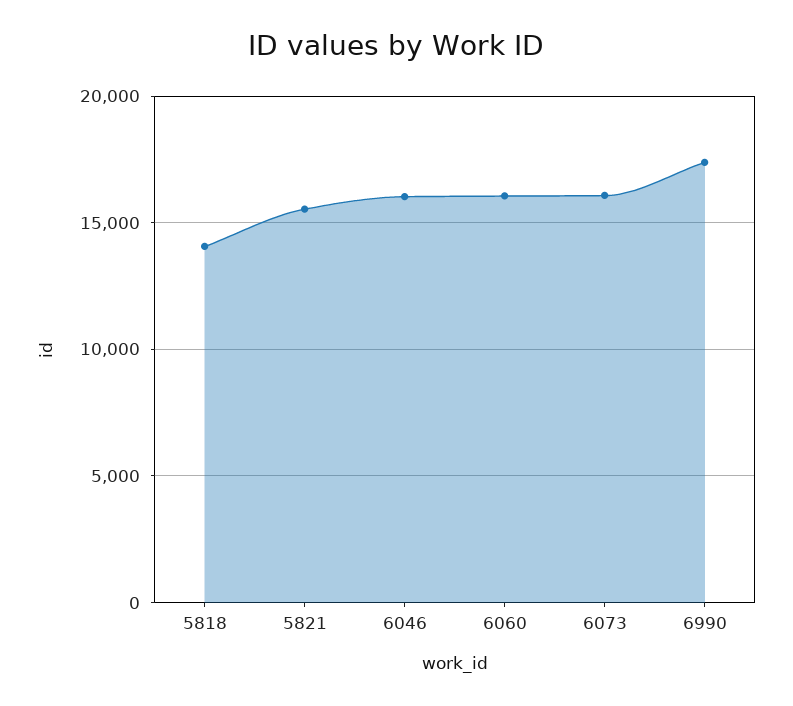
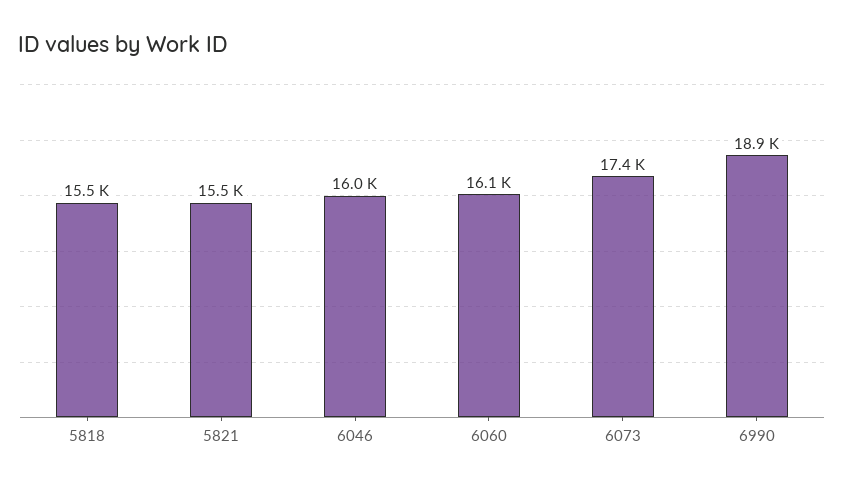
  {
-   "5818": 14000,
+   "5818": 15500,
    "5821": 15500,
    "6046": 16000,
    "6060": 16100,
-   "6073": 16000,
+   "6073": 17400,
-   "6990": 17500
+   "6990": 18900
  }

